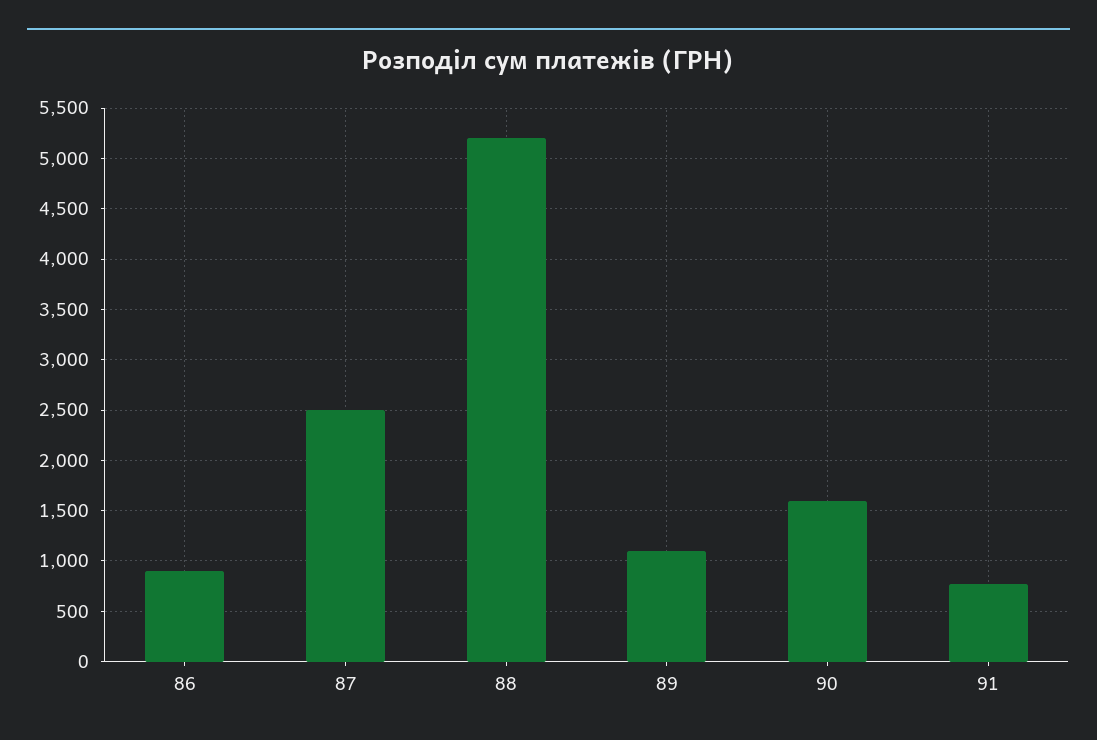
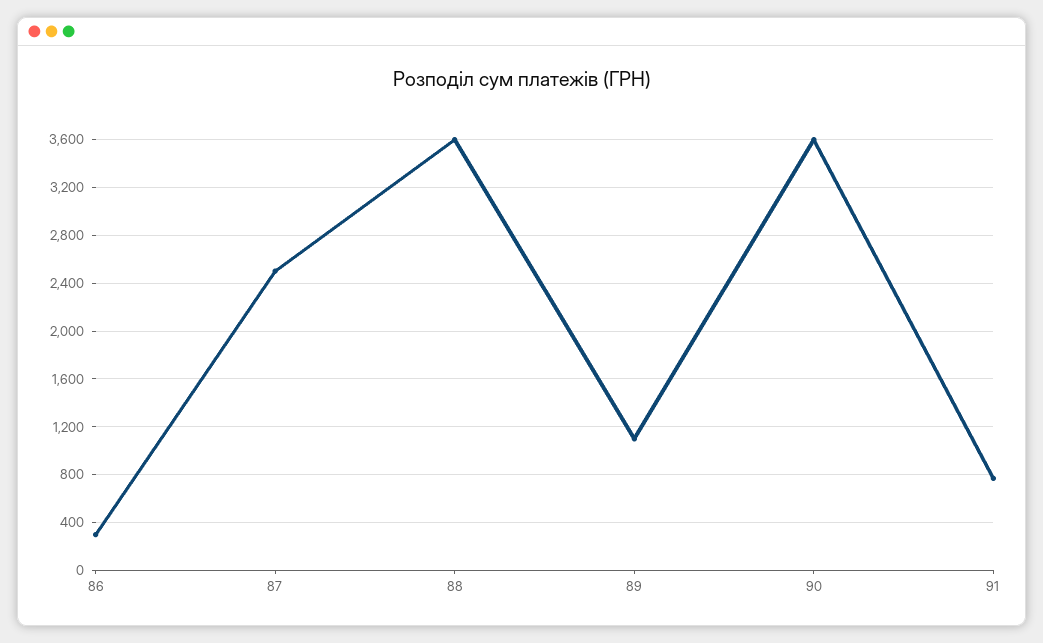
  {
-   "86": 900,
+   "86": 300,
    "87": 2500,
-   "88": 5200,
+   "88": 3600,
    "89": 1100,
-   "90": 1600,
+   "90": 3600,
    "91": 800
  }

